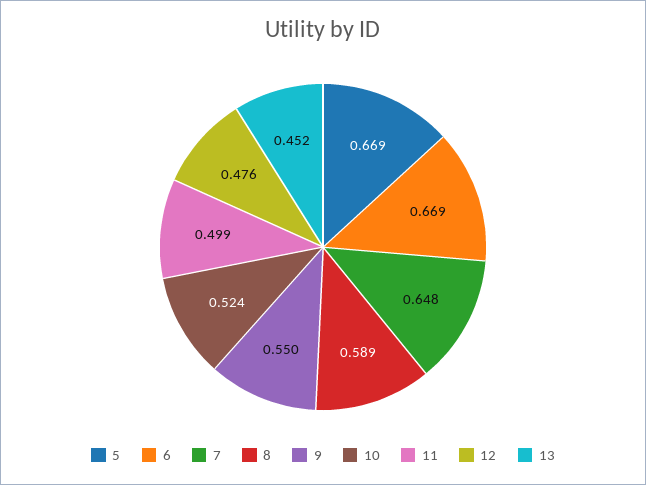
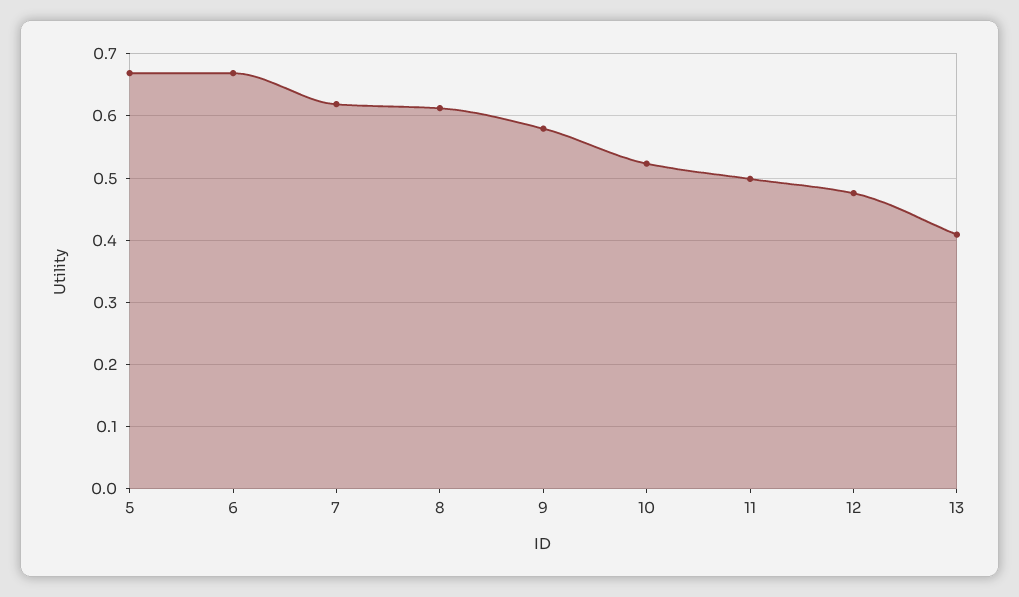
  {
    "5": 0.669,
    "6": 0.669,
-   "7": 0.648,
+   "7": 0.62,
-   "8": 0.589,
+   "8": 0.61,
-   "9": 0.55,
+   "9": 0.58,
    "10": 0.524,
    "11": 0.499,
    "12": 0.476,
-   "13": 0.452
+   "13": 0.41
  }

